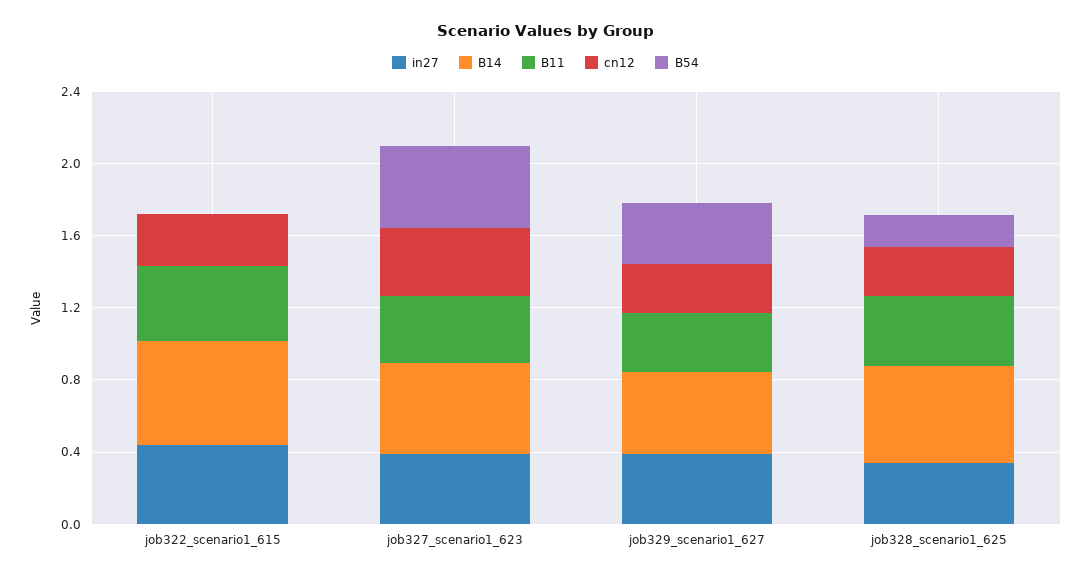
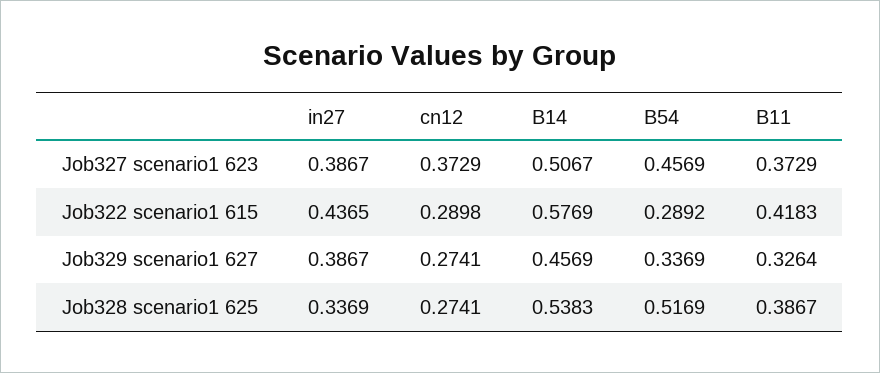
  {
    "in27": {
      "job322_scenario1_615": 0.4365,
      "job327_scenario1_623": 0.3867,
      "job329_scenario1_627": 0.3867,
      "job328_scenario1_625": 0.3369
    },
    "B14": {
      "job322_scenario1_615": 0.5769,
      "job327_scenario1_623": 0.5067,
      "job329_scenario1_627": 0.4569,
      "job328_scenario1_625": 0.5383
    },
    "B11": {
      "job322_scenario1_615": 0.4183,
      "job327_scenario1_623": 0.3729,
      "job329_scenario1_627": 0.3264,
      "job328_scenario1_625": 0.3867
    },
    "cn12": {
      "job322_scenario1_615": 0.2898,
      "job327_scenario1_623": 0.3729,
      "job329_scenario1_627": 0.2741,
      "job328_scenario1_625": 0.2741
    },
    "B54": {
-     "job322_scenario1_615": 0,
+     "job322_scenario1_615": 0.2892,
      "job327_scenario1_623": 0.4569,
      "job329_scenario1_627": 0.3369,
-     "job328_scenario1_625": 0.2
+     "job328_scenario1_625": 0.5169
    }
  }

